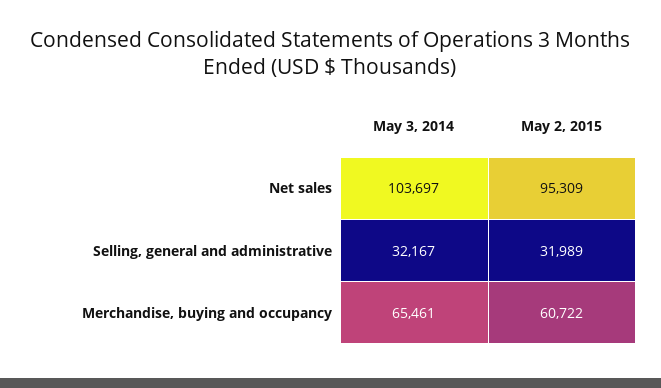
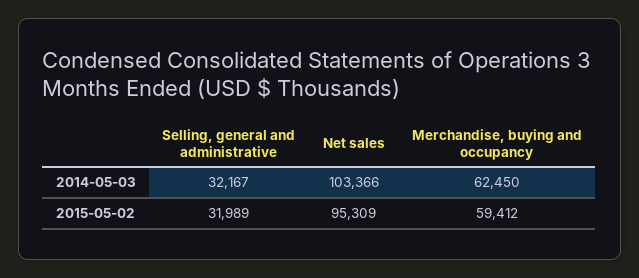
  {
    "May 3, 2014": {
-     "Net sales": 103697,
+     "Net sales": 103366,
      "Selling, general and administrative": 32167,
-     "Merchandise, buying and occupancy": 65461
+     "Merchandise, buying and occupancy": 62450
    },
    "May 2, 2015": {
      "Net sales": 95309,
      "Selling, general and administrative": 31989,
-     "Merchandise, buying and occupancy": 60722
+     "Merchandise, buying and occupancy": 59412
    }
  }

